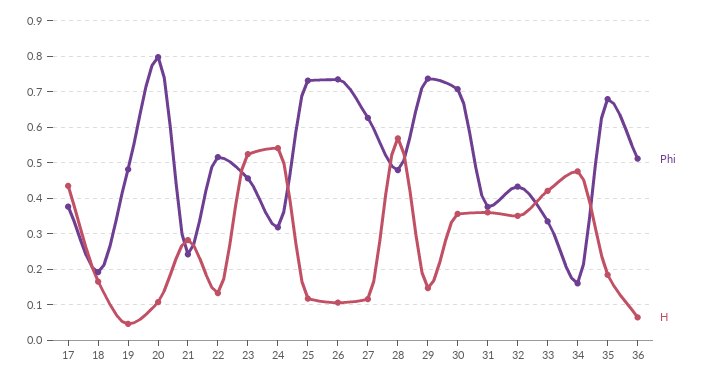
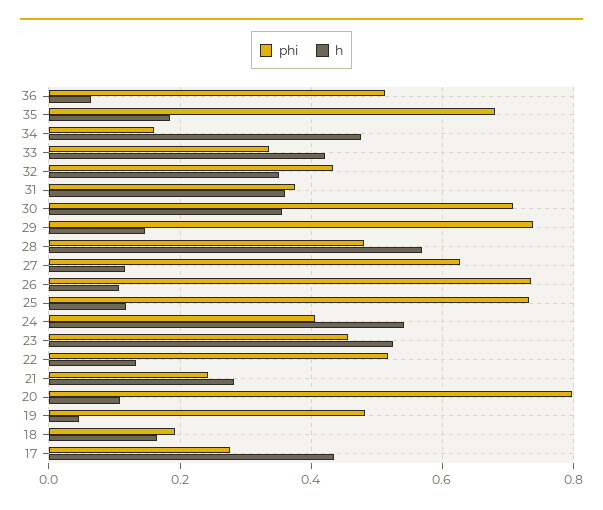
  {
    "Phi": {
-     "17": 0.38,
+     "17": 0.28,
      "18": 0.2,
      "19": 0.48,
      "20": 0.8,
      "21": 0.24,
      "22": 0.52,
      "23": 0.46,
-     "24": 0.32,
+     "24": 0.4,
      "25": 0.74,
      "26": 0.74,
      "27": 0.62,
      "28": 0.48,
      "29": 0.74,
      "30": 0.7,
      "31": 0.38,
      "32": 0.44,
      "33": 0.34,
      "34": 0.16,
      "35": 0.68,
      "36": 0.52
    },
    "H": {
      "17": 0.44,
      "18": 0.16,
      "19": 0.04,
      "20": 0.1,
      "21": 0.28,
      "22": 0.14,
      "23": 0.52,
      "24": 0.54,
      "25": 0.12,
      "26": 0.1,
      "27": 0.12,
      "28": 0.56,
      "29": 0.14,
      "30": 0.36,
      "31": 0.36,
      "32": 0.36,
      "33": 0.42,
      "34": 0.48,
      "35": 0.18,
      "36": 0.06
    }
  }

